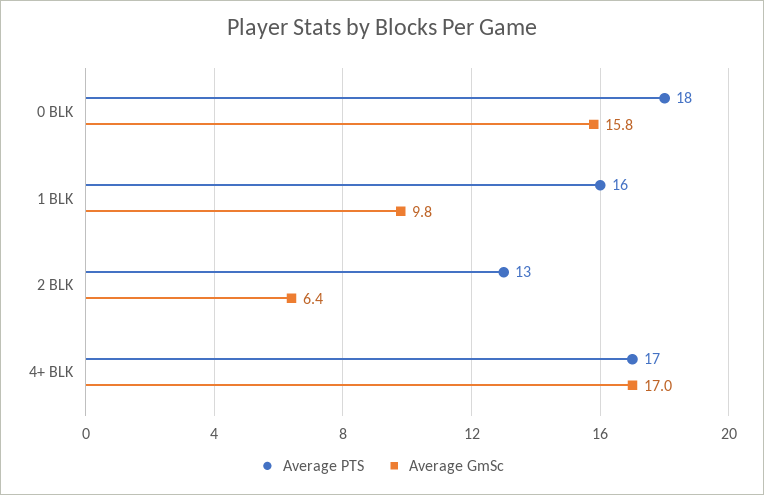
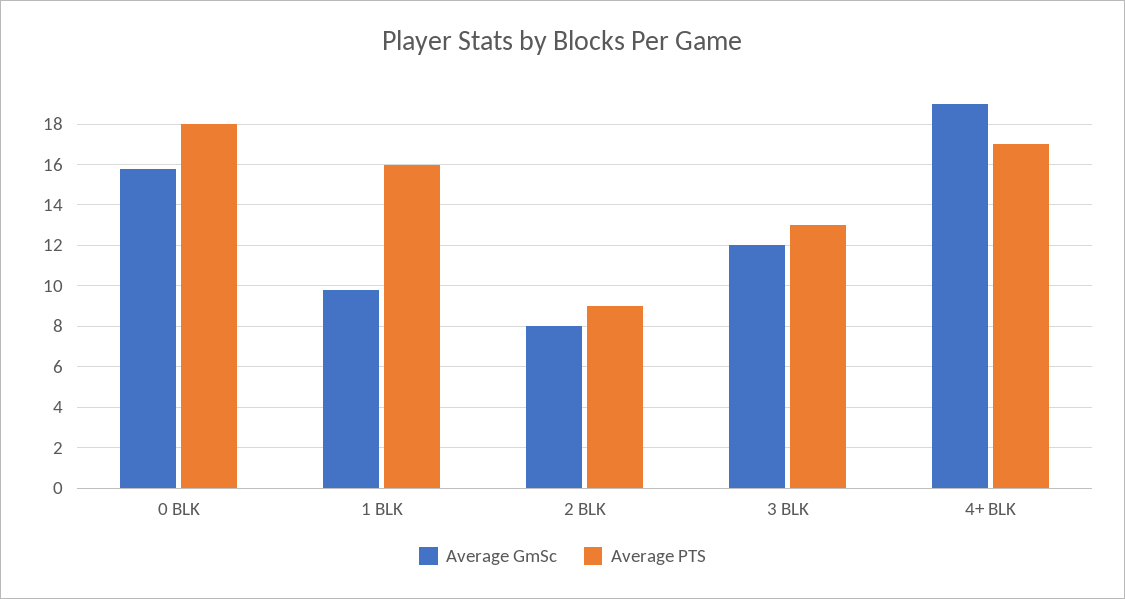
  {
    "Average PTS": {
      "0 BLK": 18,
      "1 BLK": 16,
-     "2 BLK": 13,
+     "2 BLK": 9,
-     "4+ BLK": 17
+     "4+ BLK": 17,
+     "3 BLK": 13
    },
    "Average GmSc": {
      "0 BLK": 15.8,
      "1 BLK": 9.8,
-     "2 BLK": 6.4,
+     "2 BLK": 8,
-     "4+ BLK": 17
+     "4+ BLK": 19,
+     "3 BLK": 12
    }
  }

